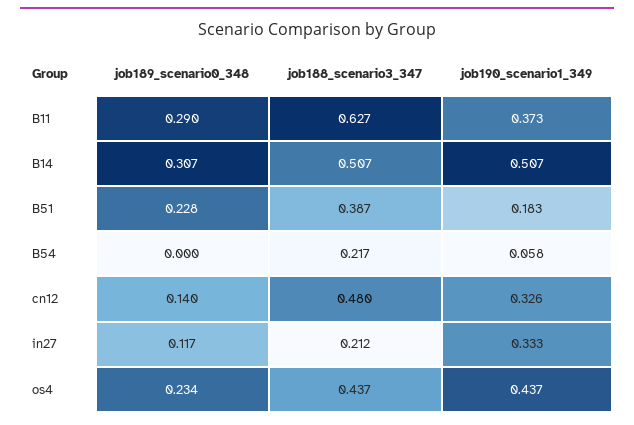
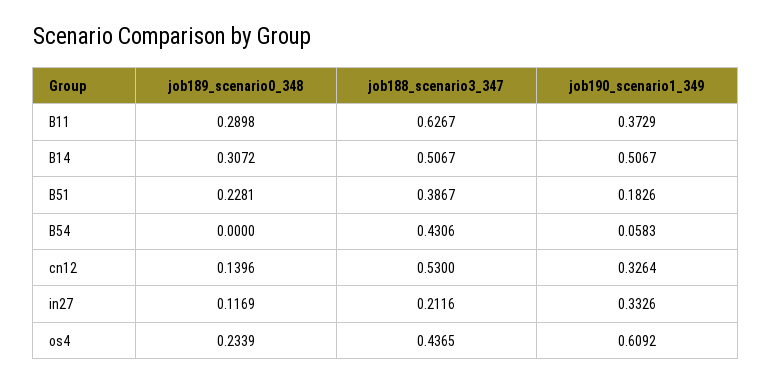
  {
    "job189_scenario0_348": {
      "B11": 0.2898,
      "B14": 0.3072,
      "B51": 0.2281,
      "B54": 0,
      "cn12": 0.1396,
      "in27": 0.1169,
      "os4": 0.2339
    },
    "job188_scenario3_347": {
      "B11": 0.6267,
      "B14": 0.5067,
      "B51": 0.3867,
-     "B54": 0.217,
+     "B54": 0.4306,
-     "cn12": 0.48,
+     "cn12": 0.53,
      "in27": 0.2116,
      "os4": 0.4365
    },
    "job190_scenario1_349": {
      "B11": 0.3729,
      "B14": 0.5067,
      "B51": 0.1826,
      "B54": 0.0583,
      "cn12": 0.3264,
      "in27": 0.3326,
-     "os4": 0.437
+     "os4": 0.6092
    }
  }

